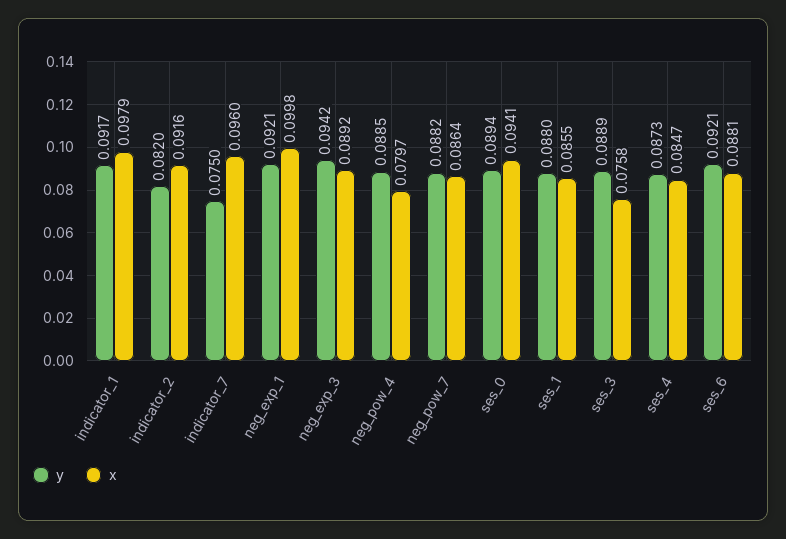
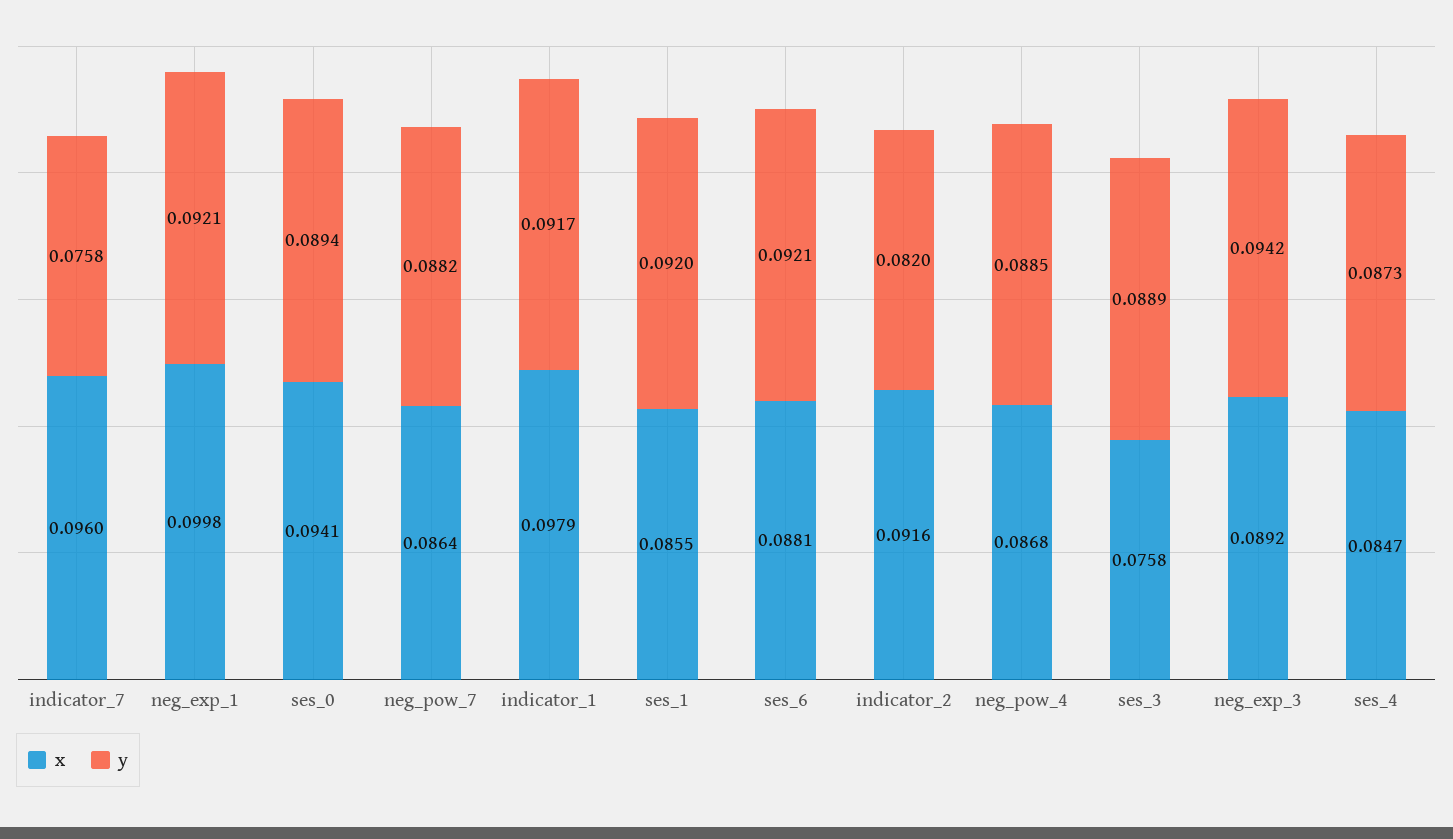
  {
    "y": {
      "indicator_1": 0.0917,
      "indicator_2": 0.082,
-     "indicator_7": 0.075,
+     "indicator_7": 0.0758,
      "neg_exp_1": 0.0921,
      "neg_exp_3": 0.0942,
      "neg_pow_4": 0.0885,
      "neg_pow_7": 0.0882,
      "ses_0": 0.0894,
-     "ses_1": 0.088,
+     "ses_1": 0.092,
      "ses_3": 0.0889,
      "ses_4": 0.0873,
      "ses_6": 0.0921
    },
    "x": {
      "indicator_1": 0.0979,
      "indicator_2": 0.0916,
      "indicator_7": 0.096,
      "neg_exp_1": 0.0998,
      "neg_exp_3": 0.0892,
-     "neg_pow_4": 0.0797,
+     "neg_pow_4": 0.0868,
      "neg_pow_7": 0.0864,
      "ses_0": 0.0941,
      "ses_1": 0.0855,
      "ses_3": 0.0758,
      "ses_4": 0.0847,
      "ses_6": 0.0881
    }
  }

